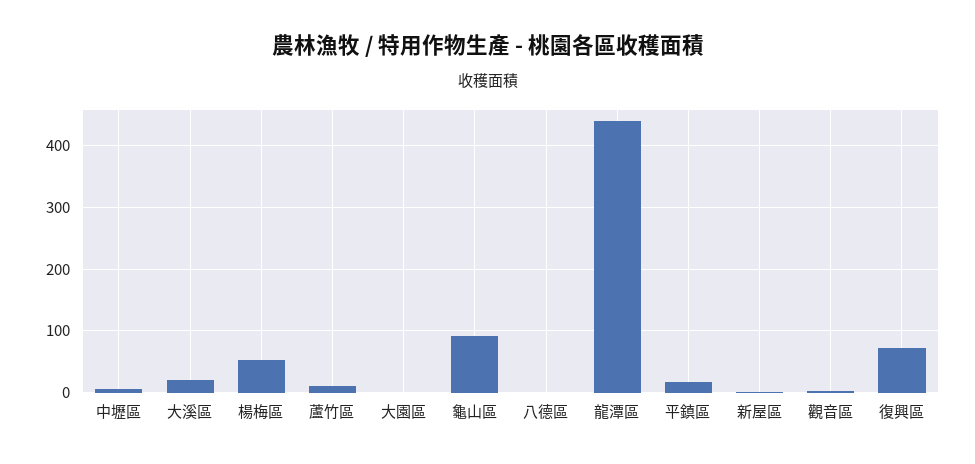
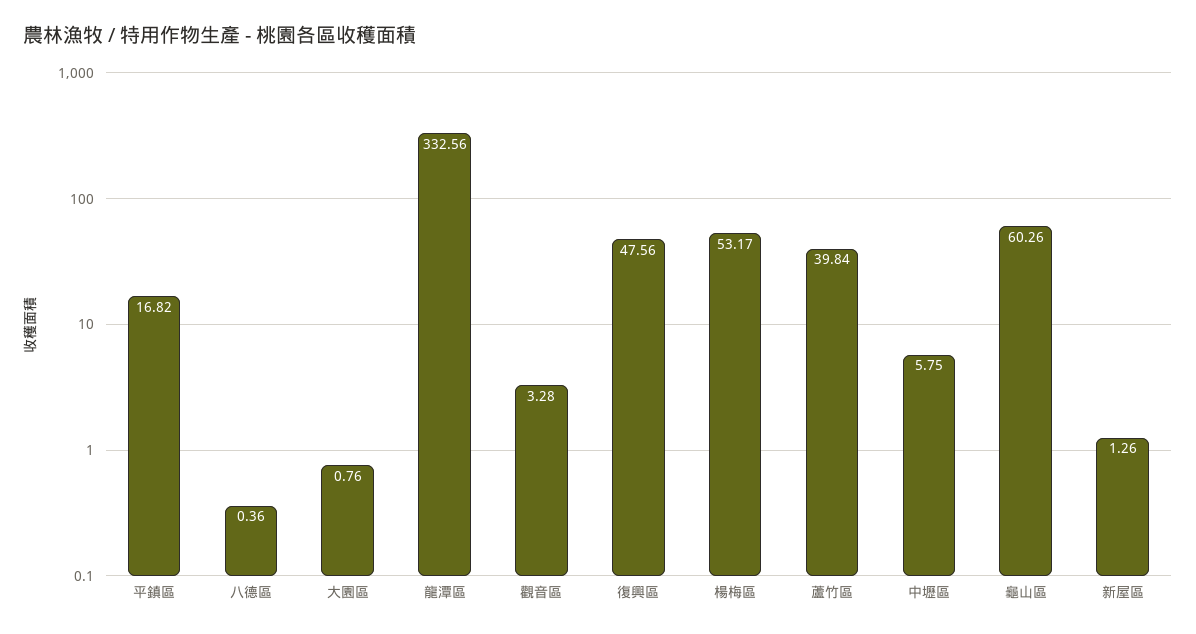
  {
    "中壢區": 5.75,
-   "大溪區": 20,
    "楊梅區": 53.17,
-   "蘆竹區": 10,
+   "蘆竹區": 39.84,
    "大園區": 0.76,
-   "龜山區": 90,
+   "龜山區": 60.26,
    "八德區": 0.36,
-   "龍潭區": 440,
+   "龍潭區": 332.56,
    "平鎮區": 16.82,
    "新屋區": 1.26,
    "觀音區": 3.28,
-   "復興區": 70
+   "復興區": 47.56
  }

